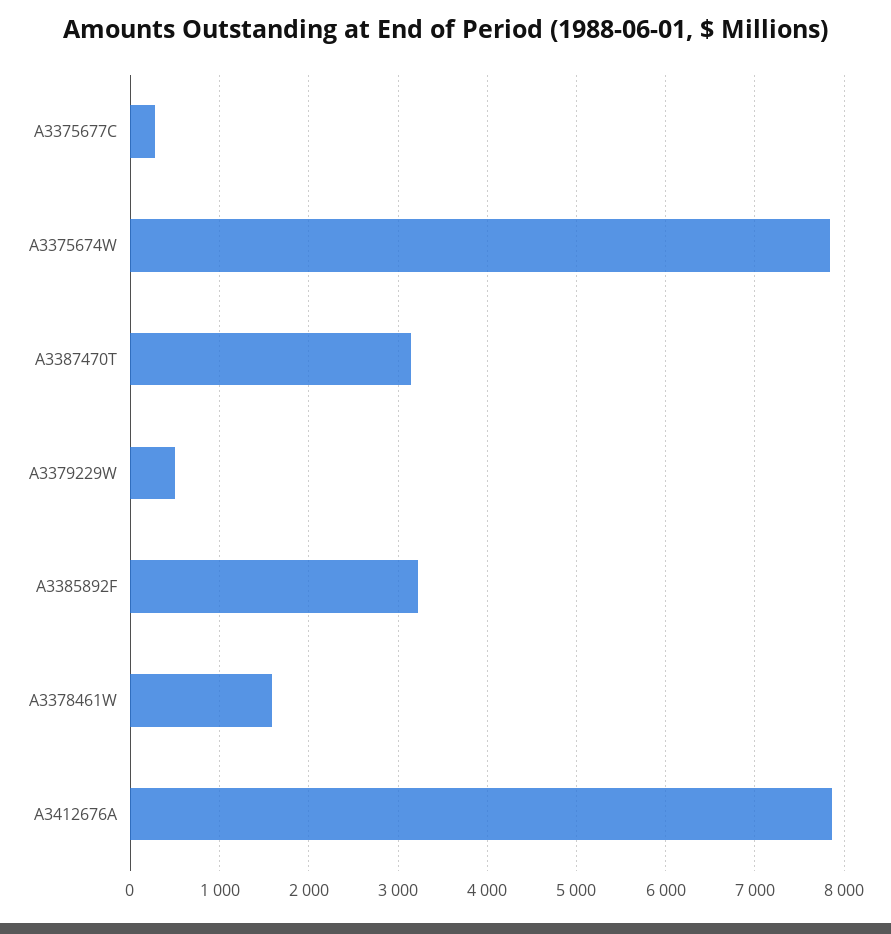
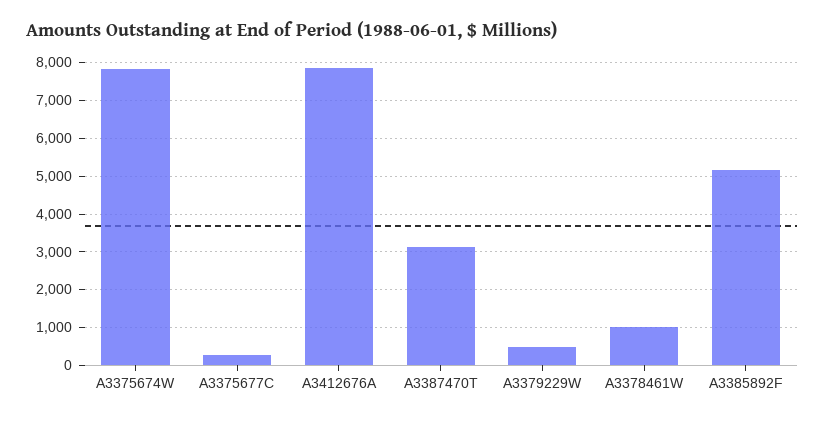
  {
    "A3375677C": 300,
    "A3375674W": 7800,
    "A3387470T": 3100,
    "A3379229W": 500,
-   "A3385892F": 3200,
+   "A3385892F": 5200,
-   "A3378461W": 1600,
+   "A3378461W": 1000,
    "A3412676A": 7900
  }

